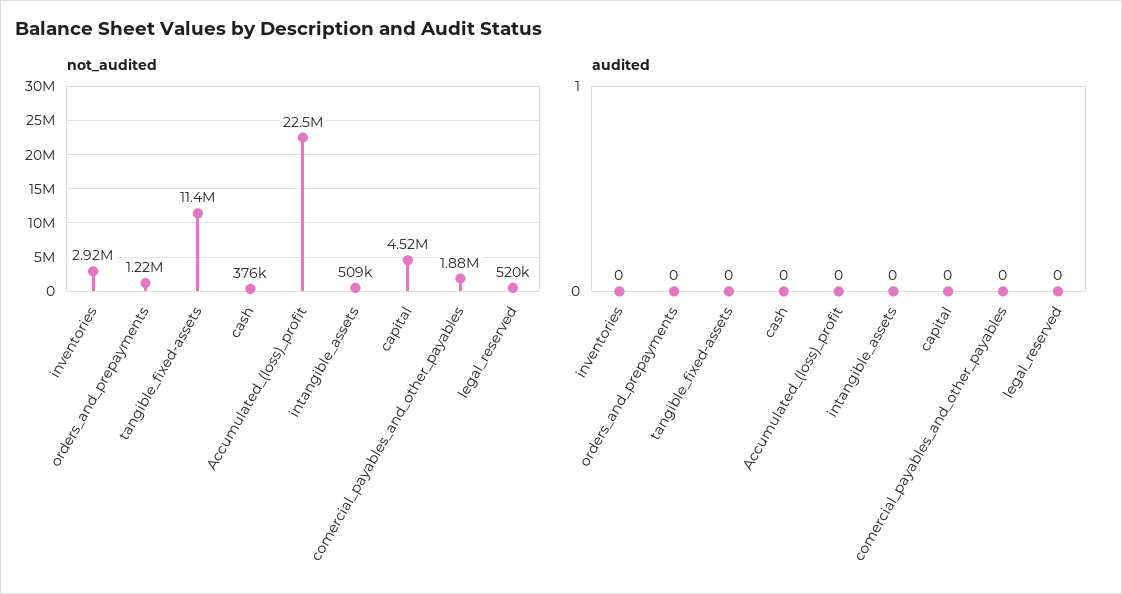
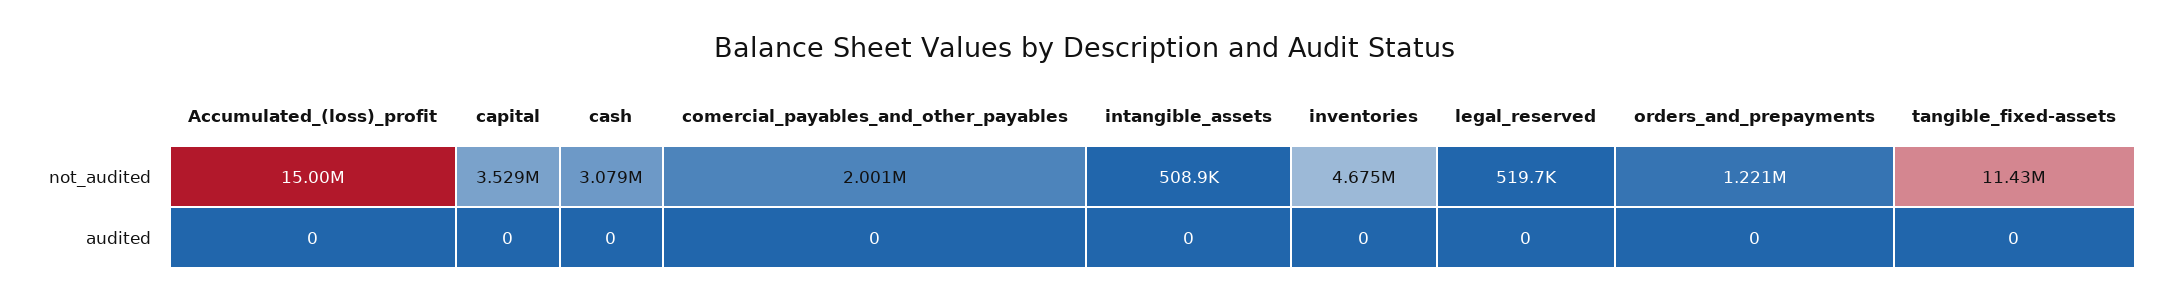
  {
    "not_audited": {
-     "inventories": 2920000,
+     "inventories": 4675000,
      "orders_and_prepayments": 1221000,
      "tangible_fixed-assets": 11430000,
-     "cash": 376000,
+     "cash": 3079000,
-     "Accumulated_(loss)_profit": 22500000,
+     "Accumulated_(loss)_profit": 15000000,
      "intangible_assets": 508900,
-     "capital": 4520000,
+     "capital": 3529000,
-     "comercial_payables_and_other_payables": 1880000,
+     "comercial_payables_and_other_payables": 2001000,
      "legal_reserved": 519700
    },
    "audited": {
      "inventories": 0,
      "orders_and_prepayments": 0,
      "tangible_fixed-assets": 0,
      "cash": 0,
      "Accumulated_(loss)_profit": 0,
      "intangible_assets": 0,
      "capital": 0,
      "comercial_payables_and_other_payables": 0,
      "legal_reserved": 0
    }
  }

